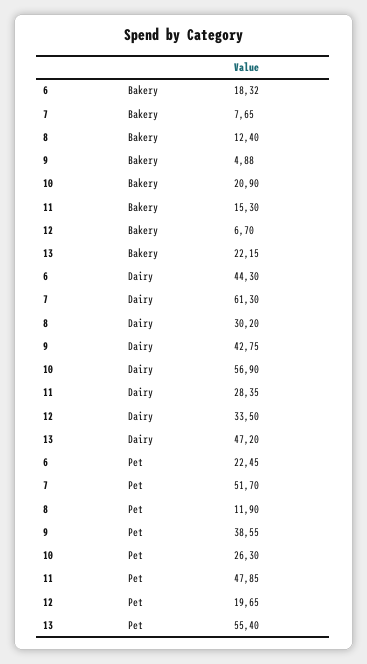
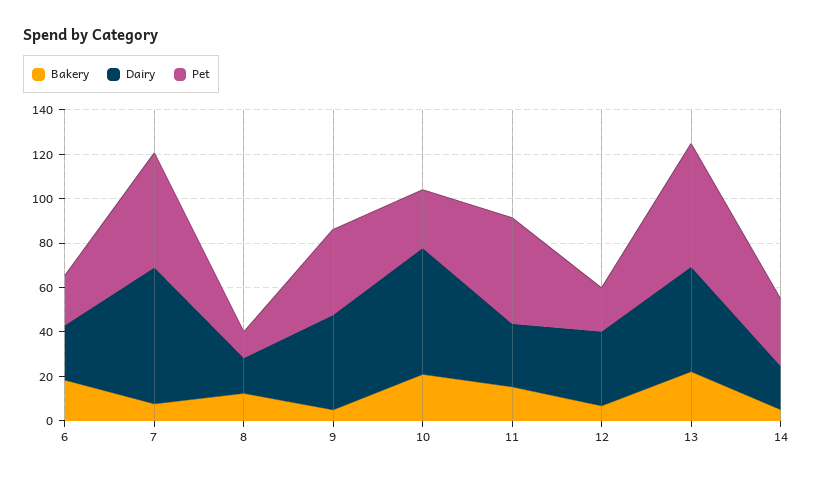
  {
    "Bakery": {
      "6": 18.32,
      "7": 7.65,
      "8": 12.4,
      "9": 4.88,
      "10": 20.9,
      "11": 15.3,
      "12": 6.7,
-     "13": 22.15
+     "13": 22.15,
+     "14": 5
    },
    "Dairy": {
-     "6": 44.3,
+     "6": 25,
      "7": 61.3,
-     "8": 30.2,
+     "8": 15,
      "9": 42.75,
      "10": 56.9,
      "11": 28.35,
      "12": 33.5,
-     "13": 47.2
+     "13": 47.2,
+     "14": 20
    },
    "Pet": {
      "6": 22.45,
      "7": 51.7,
      "8": 11.9,
      "9": 38.55,
      "10": 26.3,
      "11": 47.85,
      "12": 19.65,
-     "13": 55.4
+     "13": 55.4,
+     "14": 30
    }
  }

